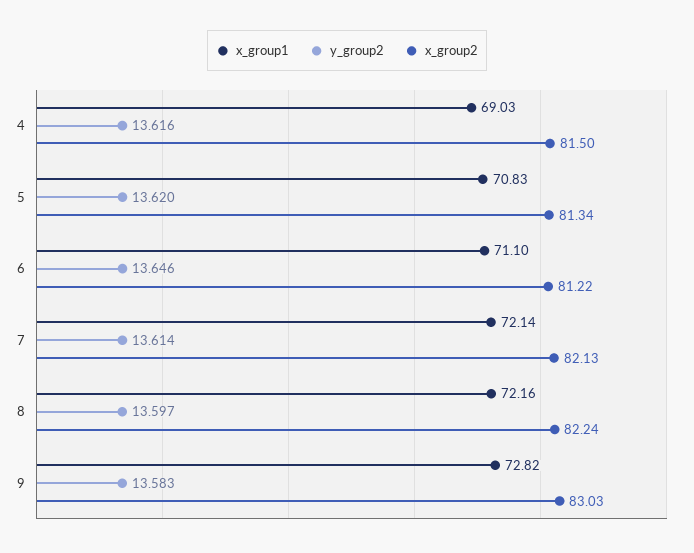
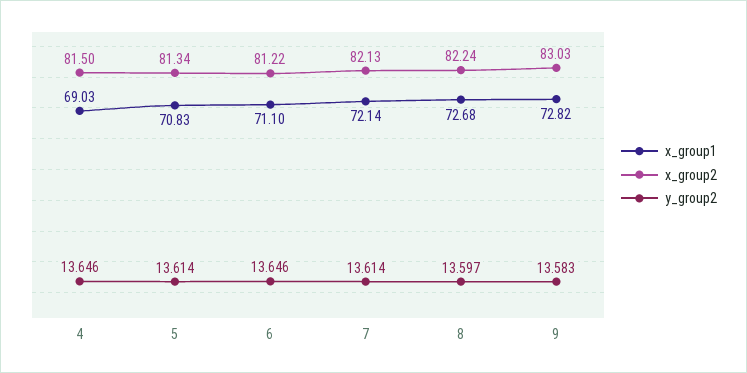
  {
    "x_group1": {
      "4": 69.03,
      "5": 70.83,
      "6": 71.1,
      "7": 72.14,
-     "8": 72.16,
+     "8": 72.68,
      "9": 72.82
    },
    "y_group2": {
-     "4": 13.616,
+     "4": 13.646,
-     "5": 13.62,
+     "5": 13.614,
      "6": 13.646,
      "7": 13.614,
      "8": 13.597,
      "9": 13.583
    },
    "x_group2": {
      "4": 81.5,
      "5": 81.34,
      "6": 81.22,
      "7": 82.13,
      "8": 82.24,
      "9": 83.03
    }
  }

